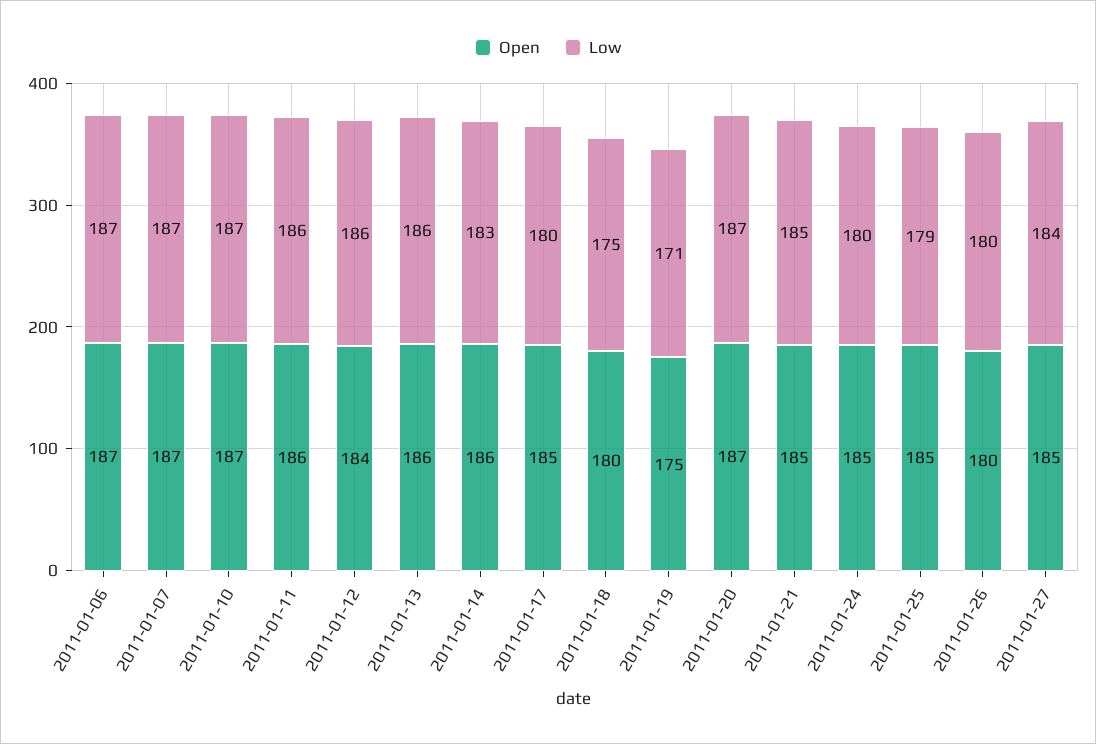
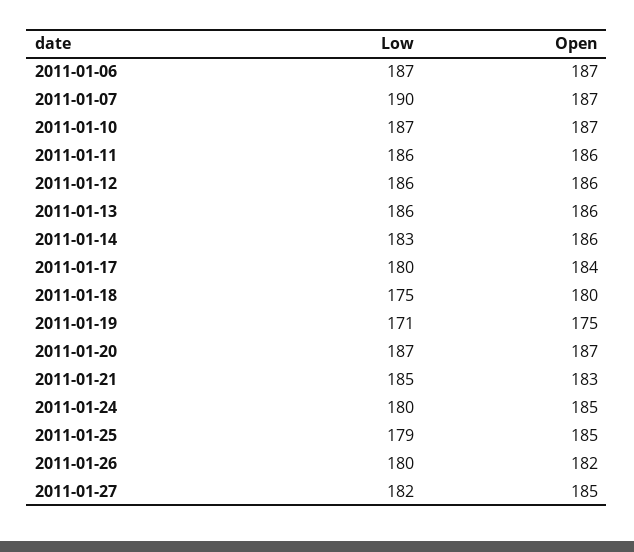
  {
    "Open": {
      "2011-01-06": 187,
      "2011-01-07": 187,
      "2011-01-10": 187,
      "2011-01-11": 186,
-     "2011-01-12": 184,
+     "2011-01-12": 186,
      "2011-01-13": 186,
      "2011-01-14": 186,
-     "2011-01-17": 185,
+     "2011-01-17": 184,
      "2011-01-18": 180,
      "2011-01-19": 175,
      "2011-01-20": 187,
-     "2011-01-21": 185,
+     "2011-01-21": 183,
      "2011-01-24": 185,
      "2011-01-25": 185,
-     "2011-01-26": 180,
+     "2011-01-26": 182,
      "2011-01-27": 185
    },
    "Low": {
      "2011-01-06": 187,
-     "2011-01-07": 187,
+     "2011-01-07": 190,
      "2011-01-10": 187,
      "2011-01-11": 186,
      "2011-01-12": 186,
      "2011-01-13": 186,
      "2011-01-14": 183,
      "2011-01-17": 180,
      "2011-01-18": 175,
      "2011-01-19": 171,
      "2011-01-20": 187,
      "2011-01-21": 185,
      "2011-01-24": 180,
      "2011-01-25": 179,
      "2011-01-26": 180,
-     "2011-01-27": 184
+     "2011-01-27": 182
    }
  }

